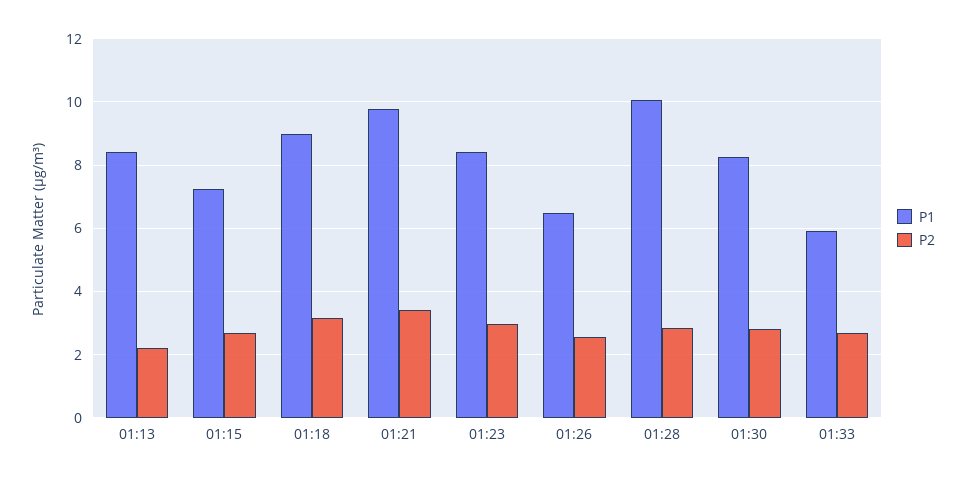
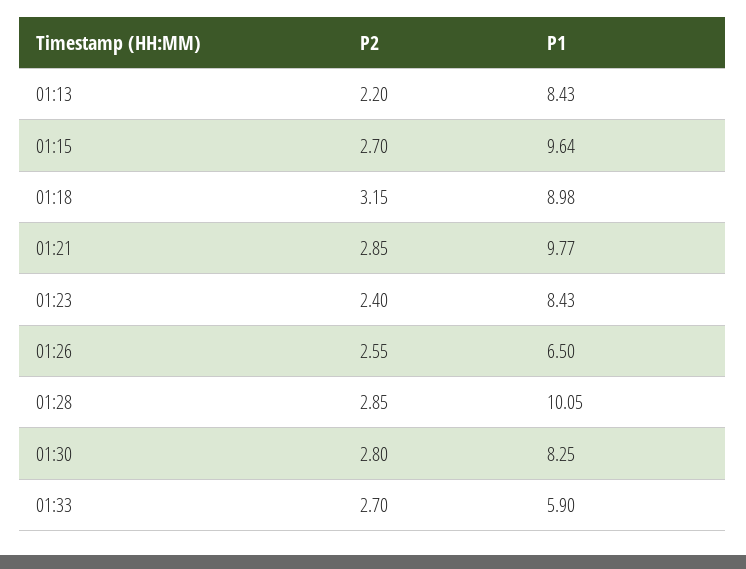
  {
    "P1": {
      "01:13": 8.43,
-     "01:15": 7.2,
+     "01:15": 9.64,
      "01:18": 8.98,
      "01:21": 9.77,
      "01:23": 8.43,
      "01:26": 6.5,
      "01:28": 10.05,
      "01:30": 8.25,
      "01:33": 5.9
    },
    "P2": {
      "01:13": 2.2,
      "01:15": 2.7,
      "01:18": 3.15,
-     "01:21": 3.4,
+     "01:21": 2.85,
-     "01:23": 3,
+     "01:23": 2.4,
      "01:26": 2.55,
      "01:28": 2.85,
      "01:30": 2.8,
      "01:33": 2.7
    }
  }

